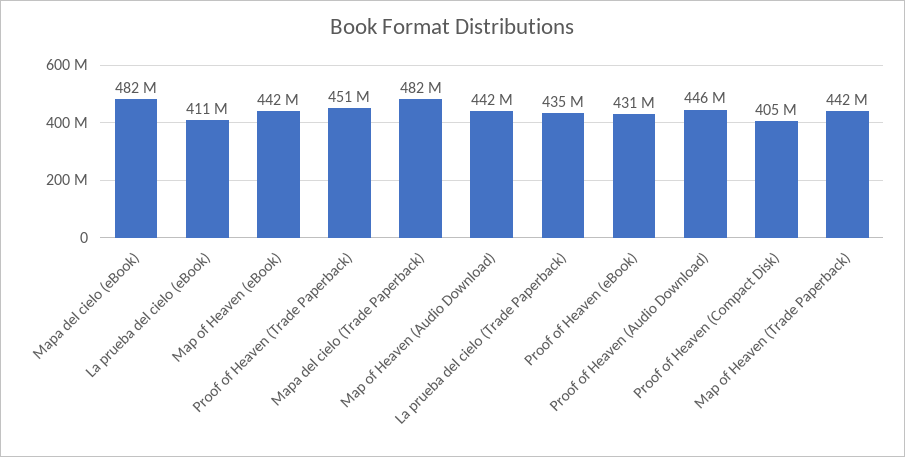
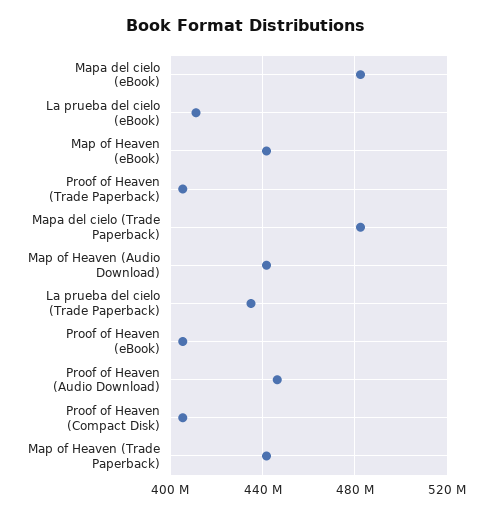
  {
    "Mapa del cielo (eBook)": 482000000,
    "La prueba del cielo (eBook)": 411000000,
    "Map of Heaven (eBook)": 442000000,
-   "Proof of Heaven (Trade Paperback)": 451000000,
+   "Proof of Heaven (Trade Paperback)": 405000000,
    "Mapa del cielo (Trade Paperback)": 482000000,
    "Map of Heaven (Audio Download)": 442000000,
    "La prueba del cielo (Trade Paperback)": 435000000,
-   "Proof of Heaven (eBook)": 431000000,
+   "Proof of Heaven (eBook)": 405000000,
    "Proof of Heaven (Audio Download)": 446000000,
    "Proof of Heaven (Compact Disk)": 405000000,
    "Map of Heaven (Trade Paperback)": 442000000
  }

